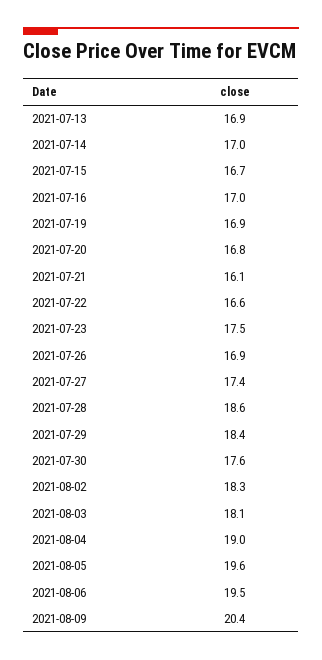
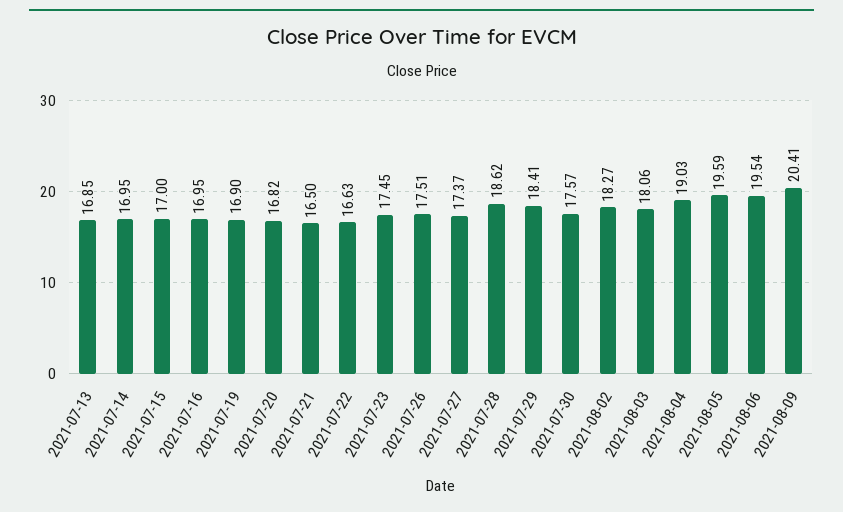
  {
    "2021-07-13": 16.85,
    "2021-07-14": 16.95,
-   "2021-07-15": 16.7,
+   "2021-07-15": 17,
    "2021-07-16": 16.95,
    "2021-07-19": 16.9,
    "2021-07-20": 16.82,
-   "2021-07-21": 16.1,
+   "2021-07-21": 16.5,
    "2021-07-22": 16.63,
    "2021-07-23": 17.45,
-   "2021-07-26": 16.9,
+   "2021-07-26": 17.51,
    "2021-07-27": 17.37,
    "2021-07-28": 18.62,
    "2021-07-29": 18.41,
    "2021-07-30": 17.57,
    "2021-08-02": 18.27,
    "2021-08-03": 18.06,
    "2021-08-04": 19.03,
    "2021-08-05": 19.59,
    "2021-08-06": 19.54,
    "2021-08-09": 20.41
  }

